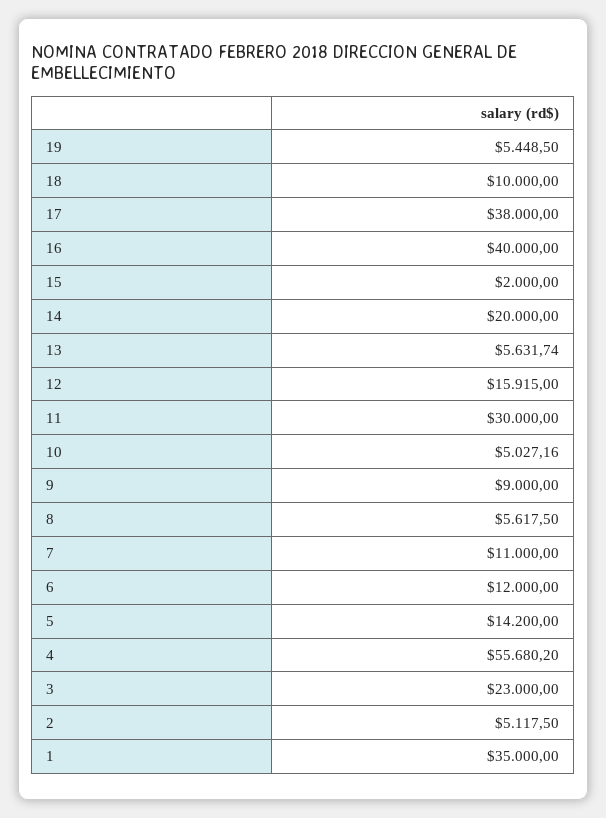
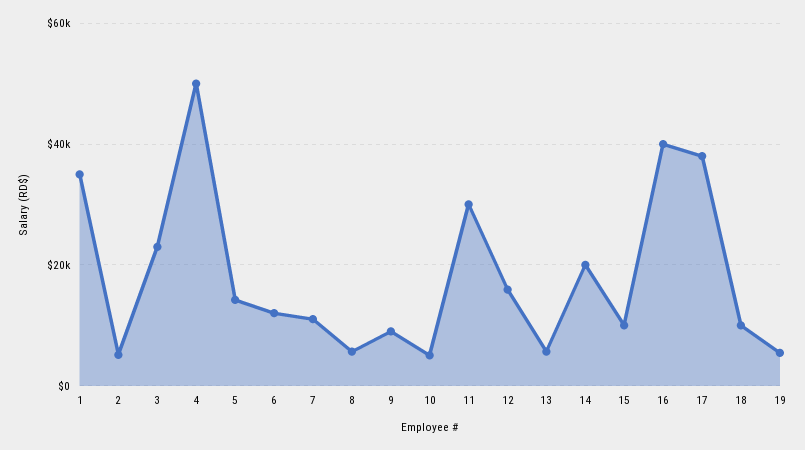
  {
    "19": 5448.5,
    "18": 10000,
    "17": 38000,
    "16": 40000,
-   "15": 2000,
+   "15": 10000,
    "14": 20000,
    "13": 5631.74,
    "12": 15915,
    "11": 30000,
    "10": 5027.16,
    "9": 9000,
    "8": 5617.5,
    "7": 11000,
    "6": 12000,
    "5": 14200,
-   "4": 55680.2,
+   "4": 50000,
    "3": 23000,
    "2": 5117.5,
    "1": 35000
  }

